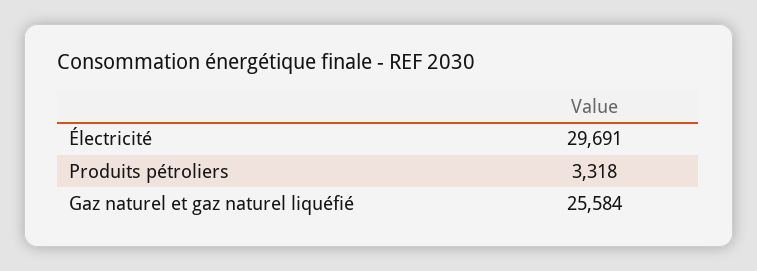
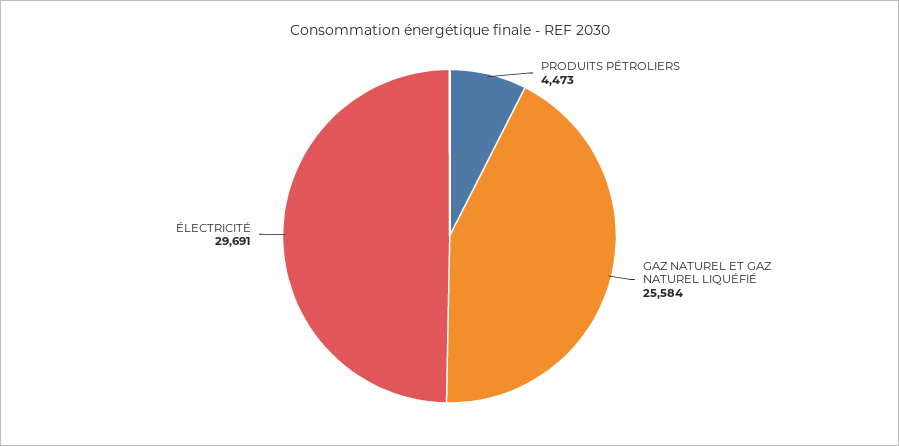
  {
    "Électricité": 29691,
-   "Produits pétroliers": 3318,
+   "Produits pétroliers": 4473,
    "Gaz naturel et gaz naturel liquéfié": 25584
  }

